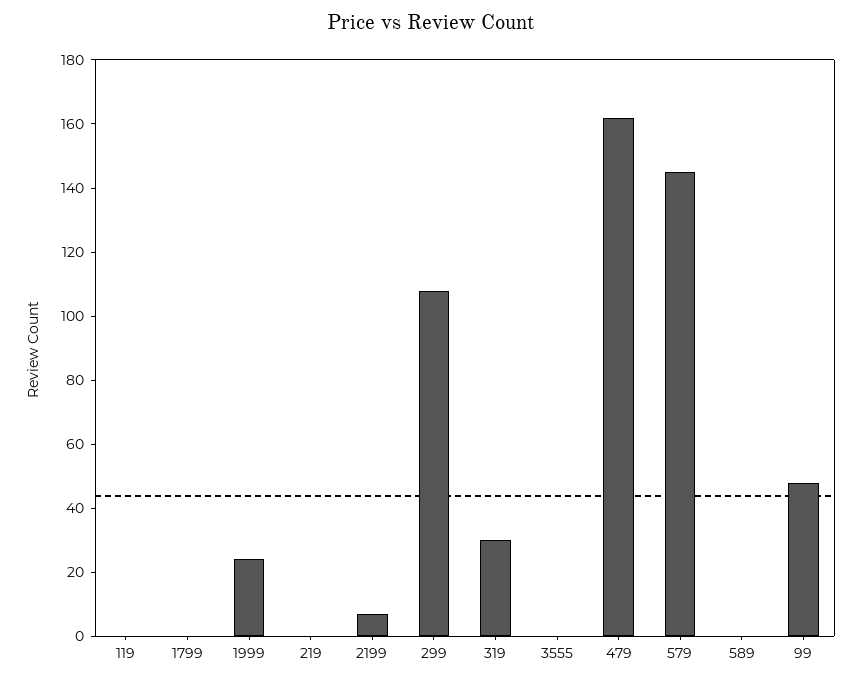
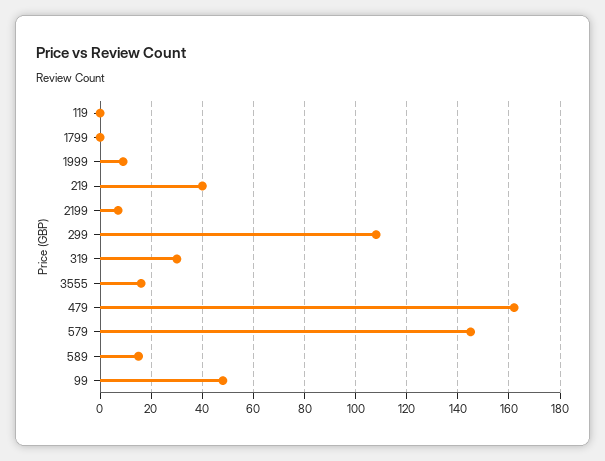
  {
    "119": 0,
    "1799": 0,
-   "1999": 25,
+   "1999": 10,
-   "219": 0,
+   "219": 40,
    "2199": 5,
    "299": 110,
    "319": 30,
-   "3555": 0,
+   "3555": 15,
    "479": 160,
    "579": 145,
-   "589": 0,
+   "589": 15,
    "99": 50
  }

